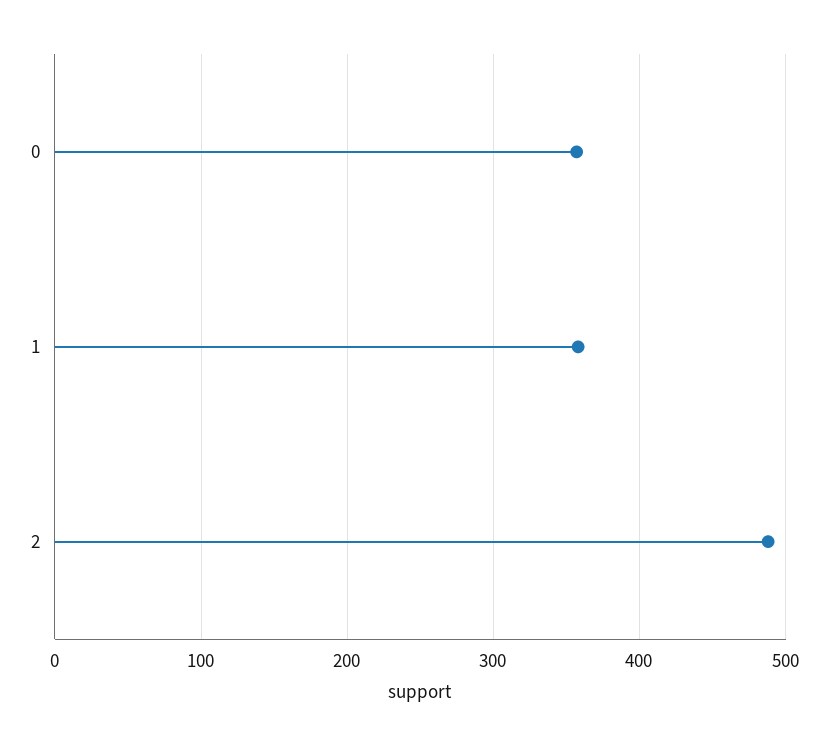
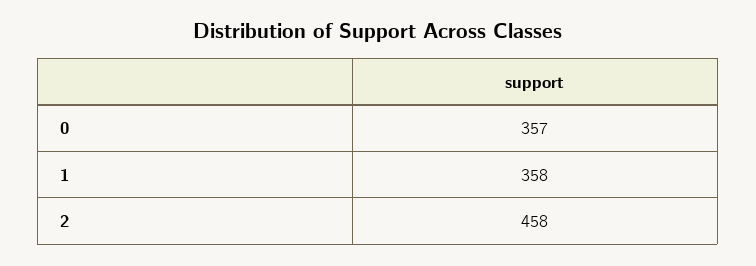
  {
    "0": 357,
    "1": 358,
-   "2": 490
+   "2": 458
  }

